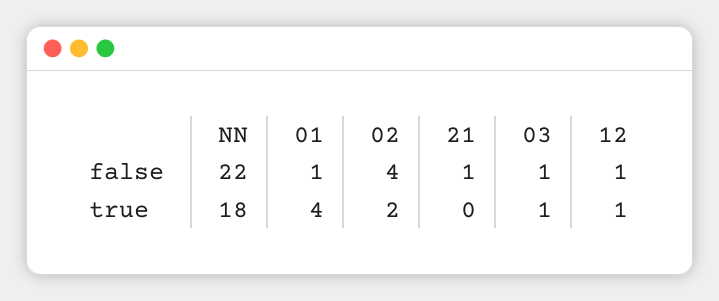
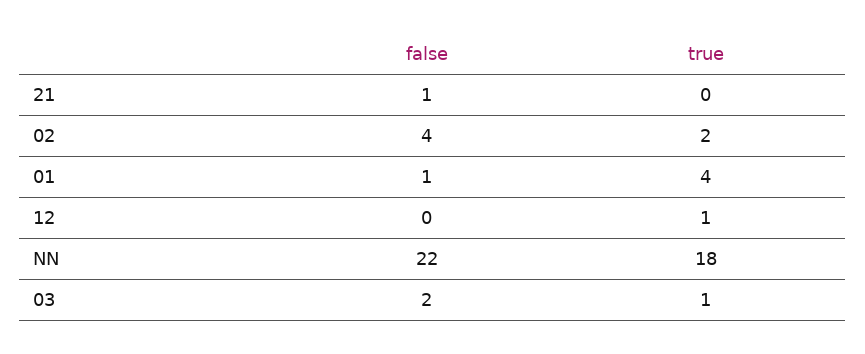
  {
    "NN": {
      "false": 22,
      "true": 18
    },
    "01": {
      "false": 1,
      "true": 4
    },
    "02": {
      "false": 4,
      "true": 2
    },
    "21": {
      "false": 1,
      "true": 0
    },
    "03": {
-     "false": 1,
+     "false": 2,
      "true": 1
    },
    "12": {
-     "false": 1,
+     "false": 0,
      "true": 1
    }
  }

